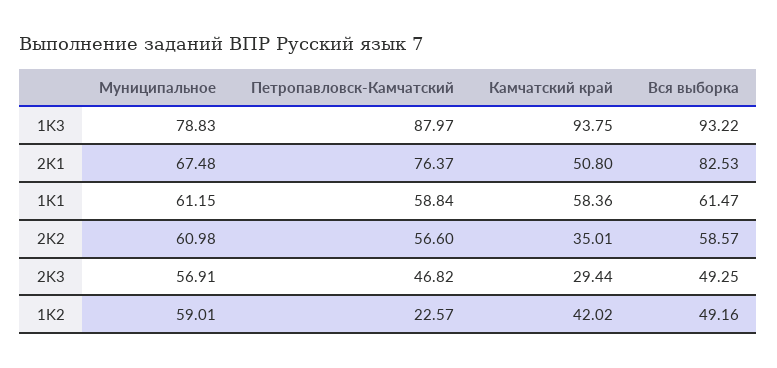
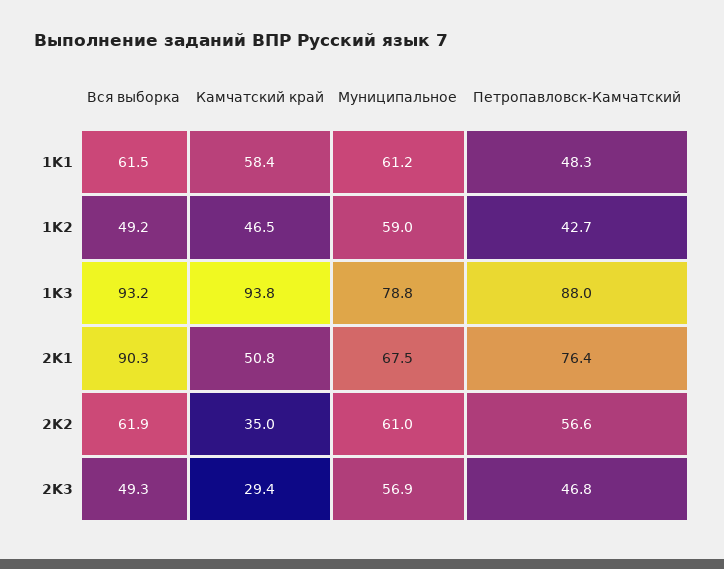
  {
    "Муниципальное": {
      "1K3": 78.83,
      "2K1": 67.48,
      "1K1": 61.15,
      "2K2": 60.98,
      "2K3": 56.91,
      "1K2": 59.01
    },
    "Петропавловск-Камчатский": {
      "1K3": 87.97,
      "2K1": 76.37,
-     "1K1": 58.84,
+     "1K1": 48.3,
      "2K2": 56.6,
      "2K3": 46.82,
-     "1K2": 22.57
+     "1K2": 42.7
    },
    "Камчатский край": {
      "1K3": 93.75,
      "2K1": 50.8,
      "1K1": 58.36,
      "2K2": 35.01,
      "2K3": 29.44,
-     "1K2": 42.02
+     "1K2": 46.5
    },
    "Вся выборка": {
      "1K3": 93.22,
-     "2K1": 82.53,
+     "2K1": 90.3,
      "1K1": 61.47,
-     "2K2": 58.57,
+     "2K2": 61.9,
      "2K3": 49.25,
      "1K2": 49.16
    }
  }

